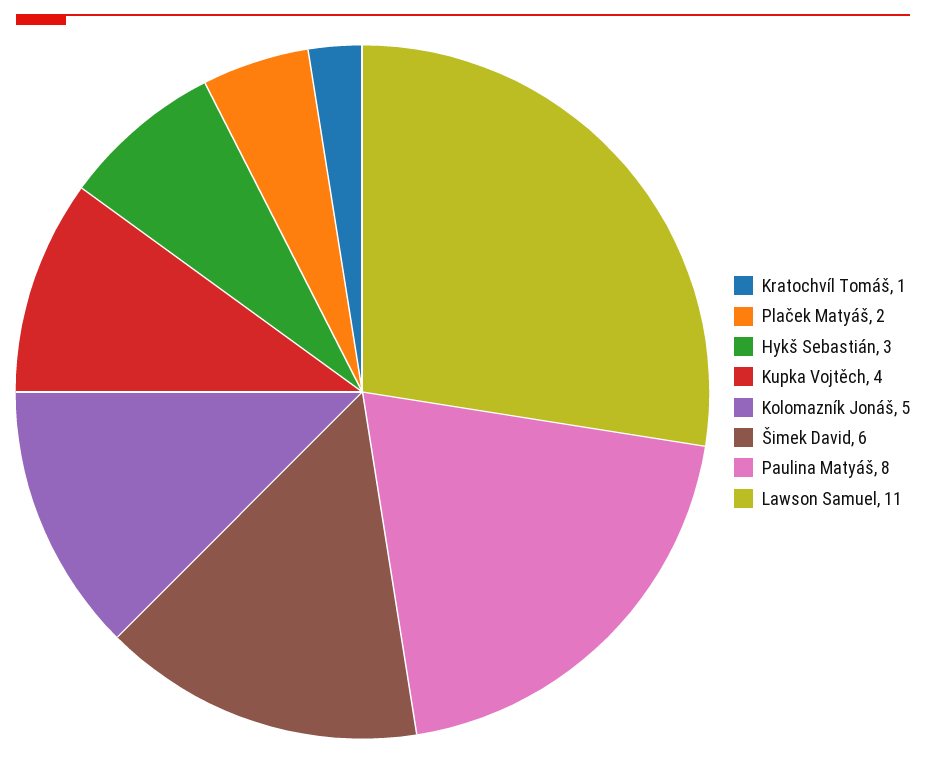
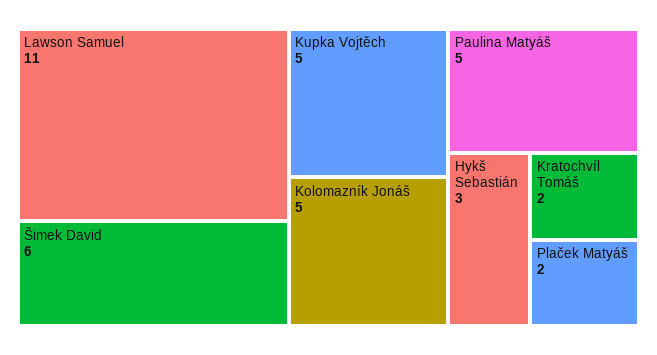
  {
-   "Kratochvíl Tomáš": 1,
+   "Kratochvíl Tomáš": 2,
    "Plaček Matyáš": 2,
    "Hykš Sebastián": 3,
-   "Kupka Vojtěch": 4,
+   "Kupka Vojtěch": 5,
    "Kolomazník Jonáš": 5,
    "Šimek David": 6,
-   "Paulina Matyáš": 8,
+   "Paulina Matyáš": 5,
    "Lawson Samuel": 11
  }

